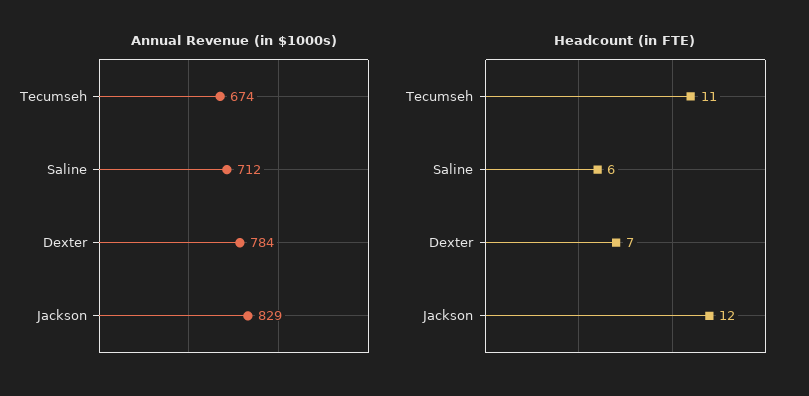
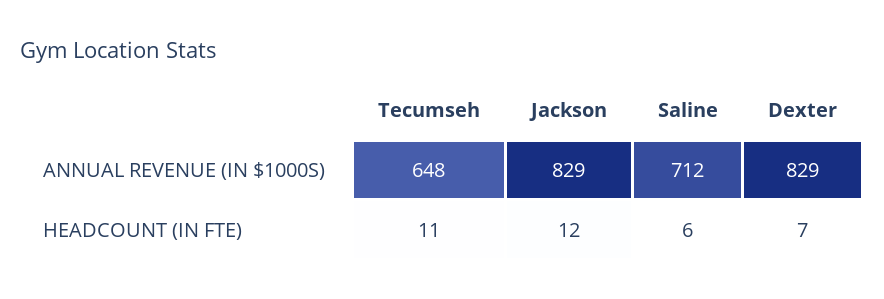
  {
    "Annual Revenue (in $1000s)": {
-     "Tecumseh": 674,
+     "Tecumseh": 648,
      "Saline": 712,
-     "Dexter": 784,
+     "Dexter": 829,
      "Jackson": 829
    },
    "Headcount (in FTE)": {
      "Tecumseh": 11,
      "Saline": 6,
      "Dexter": 7,
      "Jackson": 12
    }
  }

